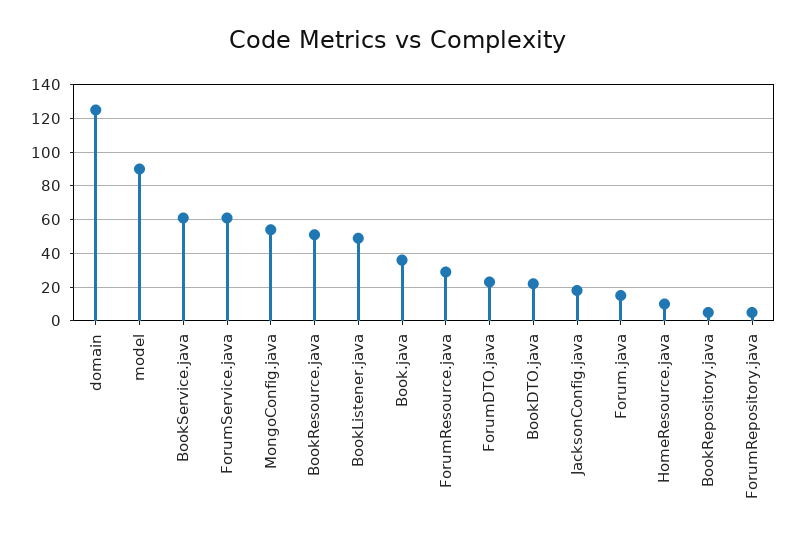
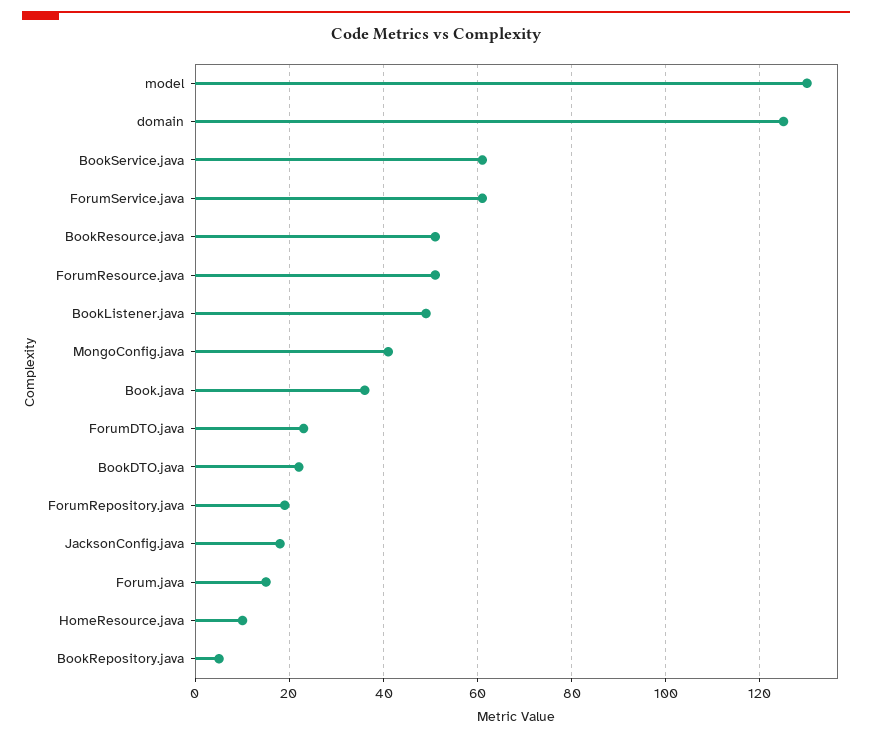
  {
    "domain": 125,
-   "model": 90,
+   "model": 130,
    "BookService.java": 60,
    "ForumService.java": 60,
-   "MongoConfig.java": 55,
+   "MongoConfig.java": 40,
    "BookResource.java": 50,
    "BookListener.java": 50,
    "Book.java": 35,
-   "ForumResource.java": 30,
+   "ForumResource.java": 50,
    "ForumDTO.java": 25,
    "BookDTO.java": 20,
    "JacksonConfig.java": 20,
    "Forum.java": 15,
    "HomeResource.java": 10,
    "BookRepository.java": 5,
-   "ForumRepository.java": 5
+   "ForumRepository.java": 20
  }

